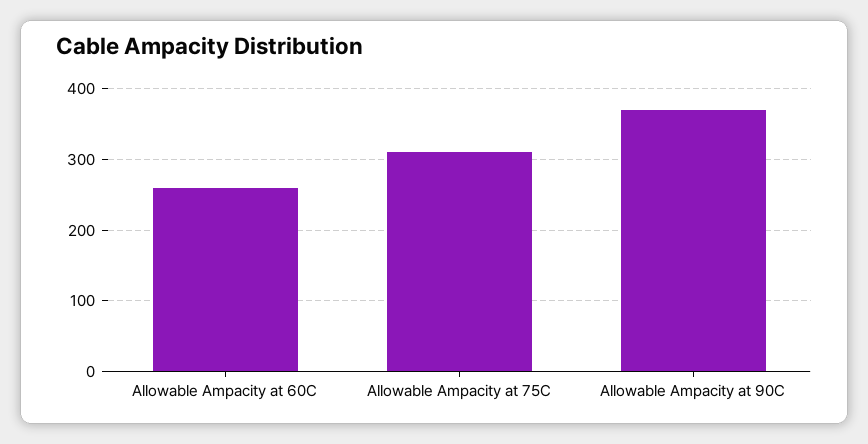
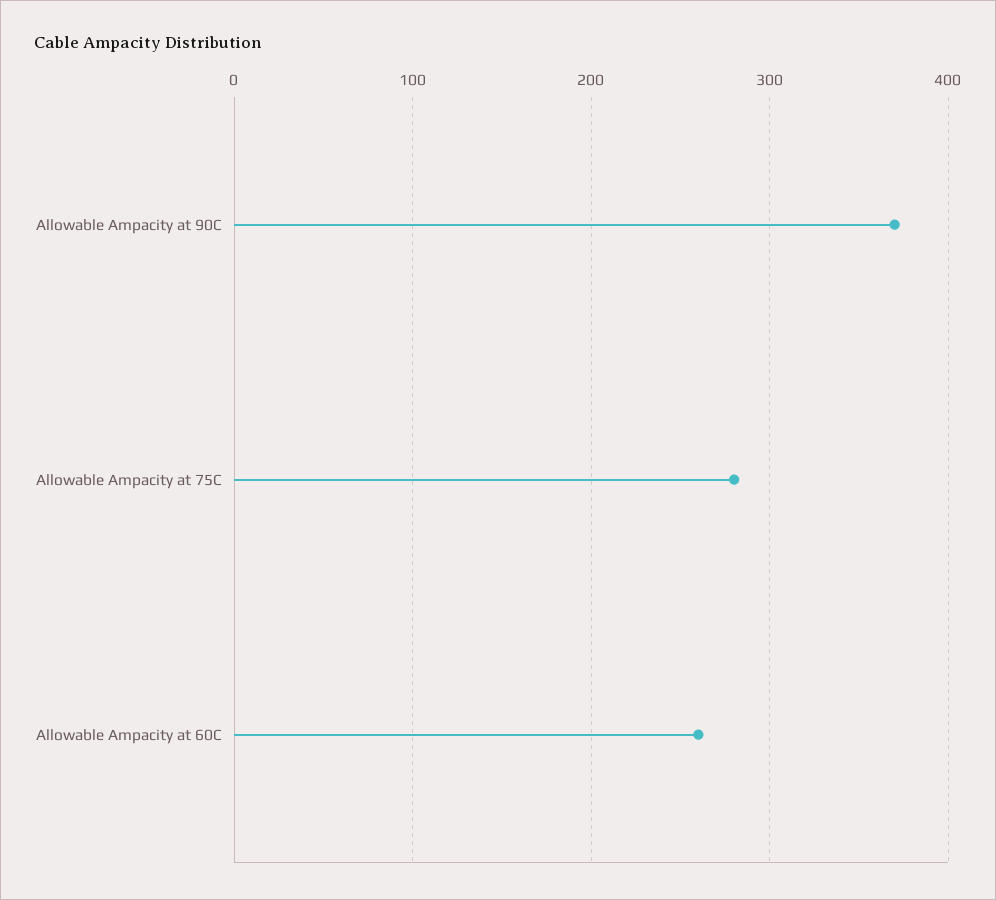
  {
    "Allowable Ampacity at 60C": 260,
-   "Allowable Ampacity at 75C": 310,
+   "Allowable Ampacity at 75C": 280,
    "Allowable Ampacity at 90C": 370
  }

